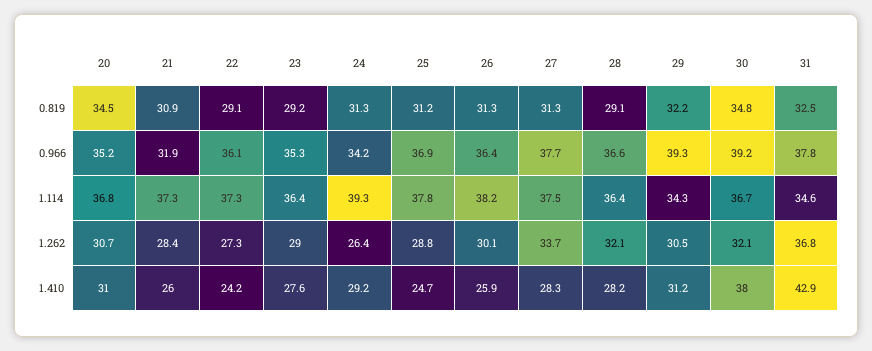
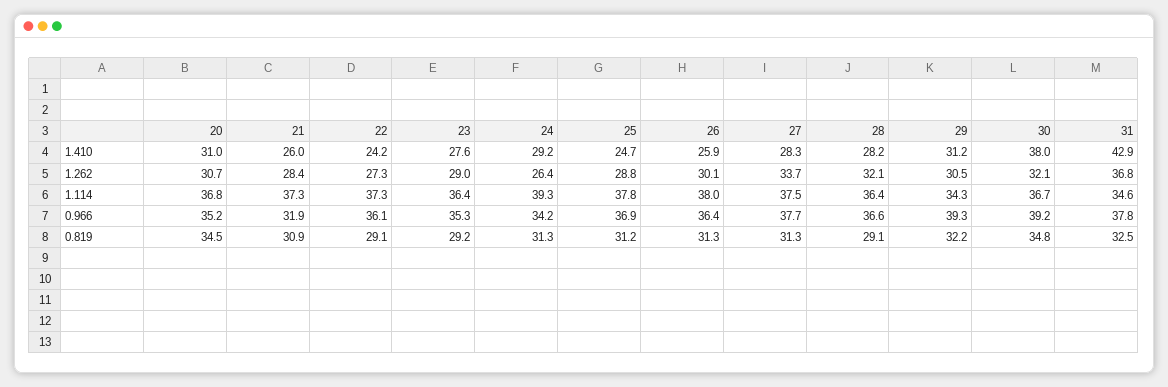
  {
    "20": {
      "0.819": 34.5,
      "0.966": 35.2,
      "1.114": 36.8,
      "1.262": 30.7,
      "1.410": 31
    },
    "21": {
      "0.819": 30.9,
      "0.966": 31.9,
      "1.114": 37.3,
      "1.262": 28.4,
      "1.410": 26
    },
    "22": {
      "0.819": 29.1,
      "0.966": 36.1,
      "1.114": 37.3,
      "1.262": 27.3,
      "1.410": 24.2
    },
    "23": {
      "0.819": 29.2,
      "0.966": 35.3,
      "1.114": 36.4,
      "1.262": 29,
      "1.410": 27.6
    },
    "24": {
      "0.819": 31.3,
      "0.966": 34.2,
      "1.114": 39.3,
      "1.262": 26.4,
      "1.410": 29.2
    },
    "25": {
      "0.819": 31.2,
      "0.966": 36.9,
      "1.114": 37.8,
      "1.262": 28.8,
      "1.410": 24.7
    },
    "26": {
      "0.819": 31.3,
      "0.966": 36.4,
-     "1.114": 38.2,
+     "1.114": 38,
      "1.262": 30.1,
      "1.410": 25.9
    },
    "27": {
      "0.819": 31.3,
      "0.966": 37.7,
      "1.114": 37.5,
      "1.262": 33.7,
      "1.410": 28.3
    },
    "28": {
      "0.819": 29.1,
      "0.966": 36.6,
      "1.114": 36.4,
      "1.262": 32.1,
      "1.410": 28.2
    },
    "29": {
      "0.819": 32.2,
      "0.966": 39.3,
      "1.114": 34.3,
      "1.262": 30.5,
      "1.410": 31.2
    },
    "30": {
      "0.819": 34.8,
      "0.966": 39.2,
      "1.114": 36.7,
      "1.262": 32.1,
      "1.410": 38
    },
    "31": {
      "0.819": 32.5,
      "0.966": 37.8,
      "1.114": 34.6,
      "1.262": 36.8,
      "1.410": 42.9
    }
  }

